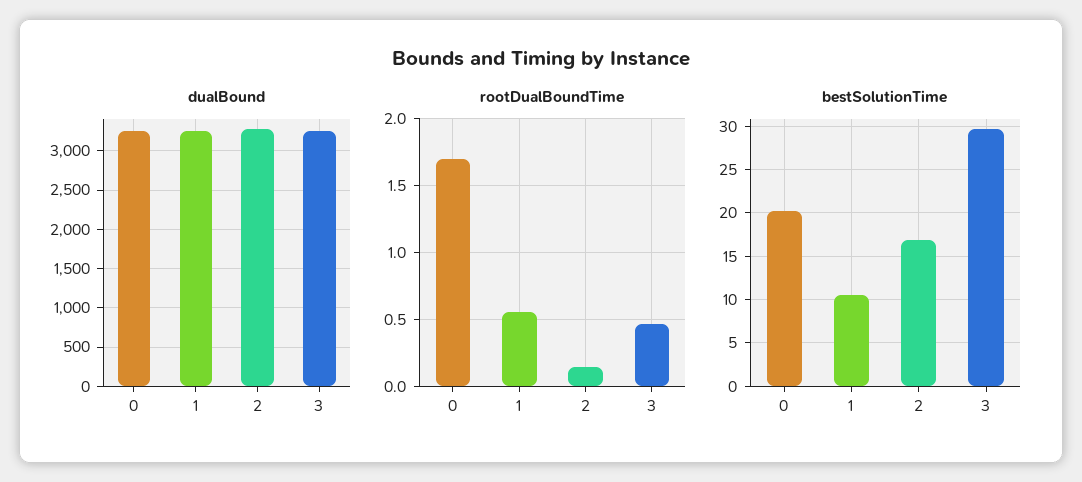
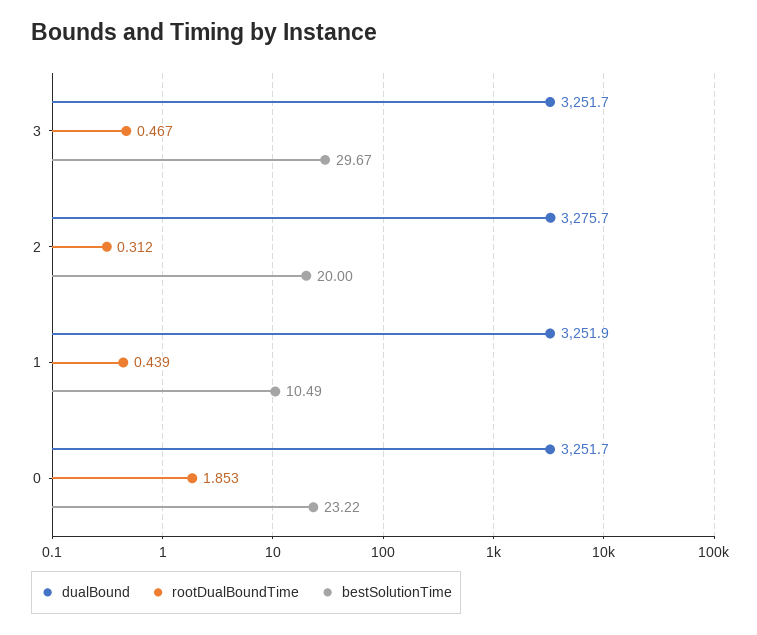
  {
    "dualBound": {
      "0": 3251.7,
      "1": 3251.9,
      "2": 3275.7,
      "3": 3251.7
    },
    "rootDualBoundTime": {
-     "0": 1.7,
+     "0": 1.853,
-     "1": 0.55,
+     "1": 0.439,
-     "2": 0.15,
+     "2": 0.312,
      "3": 0.467
    },
    "bestSolutionTime": {
-     "0": 20,
+     "0": 23.22,
      "1": 10.49,
-     "2": 17,
+     "2": 20,
      "3": 29.67
    }
  }

